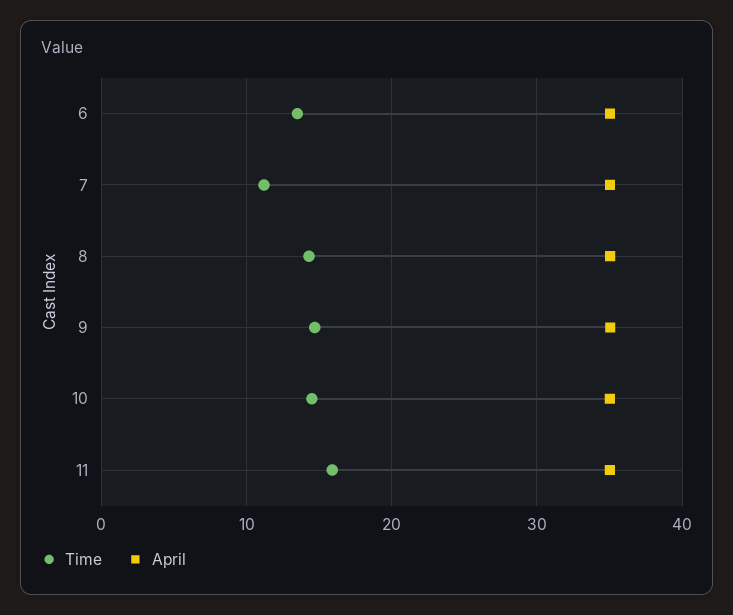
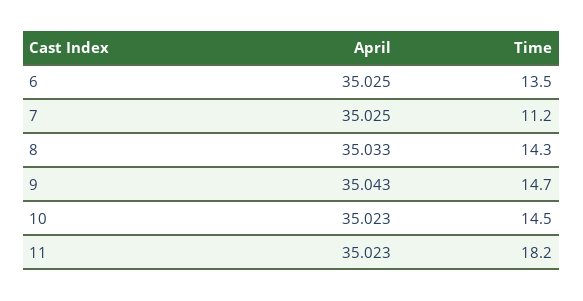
  {
    "Time": {
      "6": 13.5,
      "7": 11.2,
      "8": 14.3,
      "9": 14.7,
      "10": 14.5,
-     "11": 16
+     "11": 18.2
    },
    "April": {
      "6": 35.025,
      "7": 35.025,
      "8": 35.033,
      "9": 35.043,
      "10": 35.023,
      "11": 35.023
    }
  }

